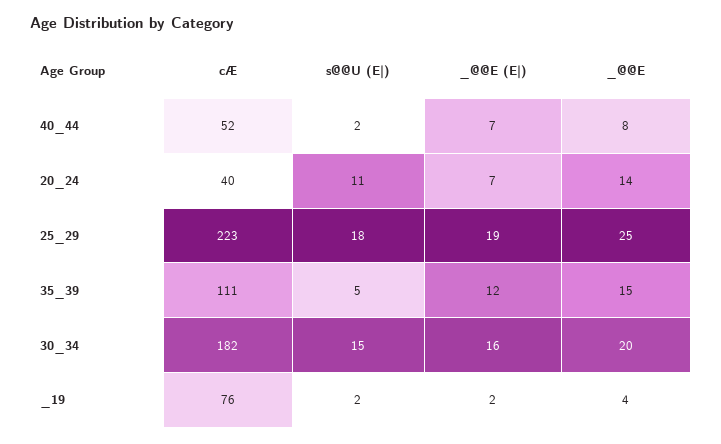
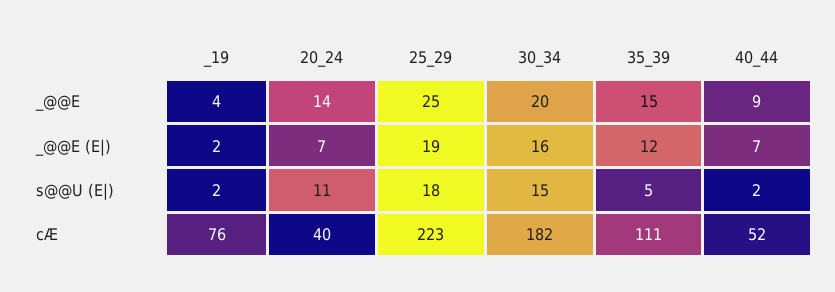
  {
    "cÆ": {
      "40_44": 52,
      "20_24": 40,
      "25_29": 223,
      "35_39": 111,
      "30_34": 182,
      "_19": 76
    },
    "s@@U (E|)": {
      "40_44": 2,
      "20_24": 11,
      "25_29": 18,
      "35_39": 5,
      "30_34": 15,
      "_19": 2
    },
    "_@@E (E|)": {
      "40_44": 7,
      "20_24": 7,
      "25_29": 19,
      "35_39": 12,
      "30_34": 16,
      "_19": 2
    },
    "_@@E": {
-     "40_44": 8,
+     "40_44": 9,
      "20_24": 14,
      "25_29": 25,
      "35_39": 15,
      "30_34": 20,
      "_19": 4
    }
  }

